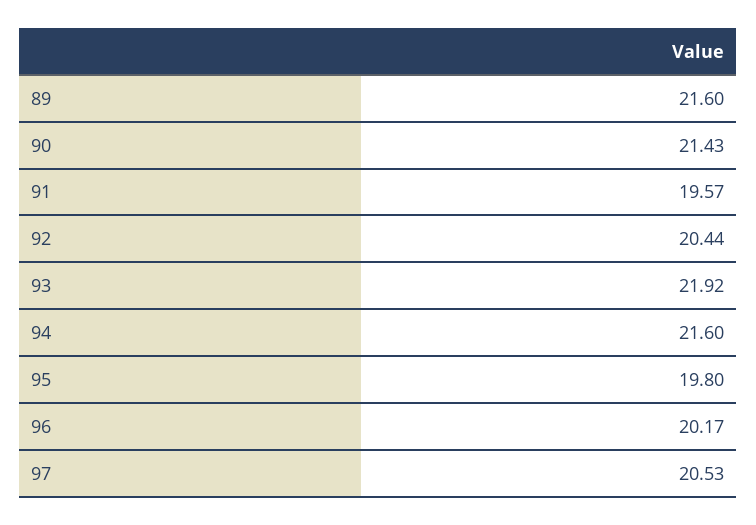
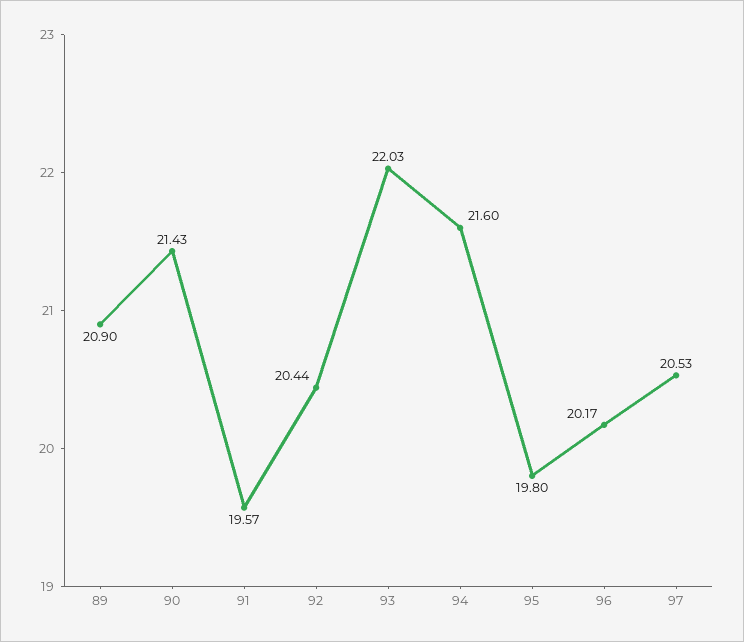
  {
-   "89": 21.6,
+   "89": 20.9,
    "90": 21.43,
    "91": 19.57,
    "92": 20.44,
-   "93": 21.92,
+   "93": 22.03,
    "94": 21.6,
    "95": 19.8,
    "96": 20.17,
    "97": 20.53
  }

